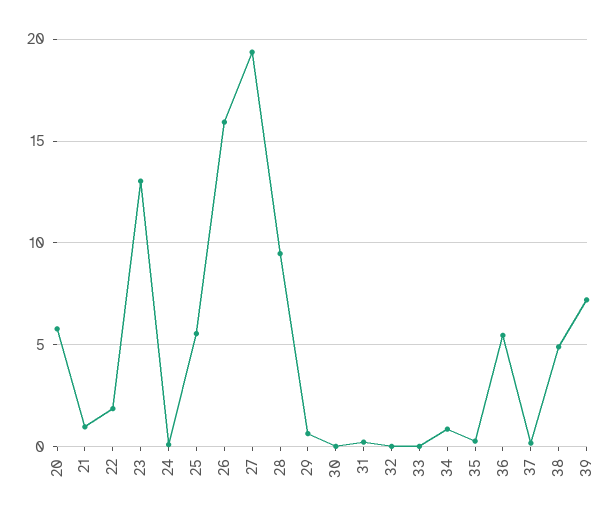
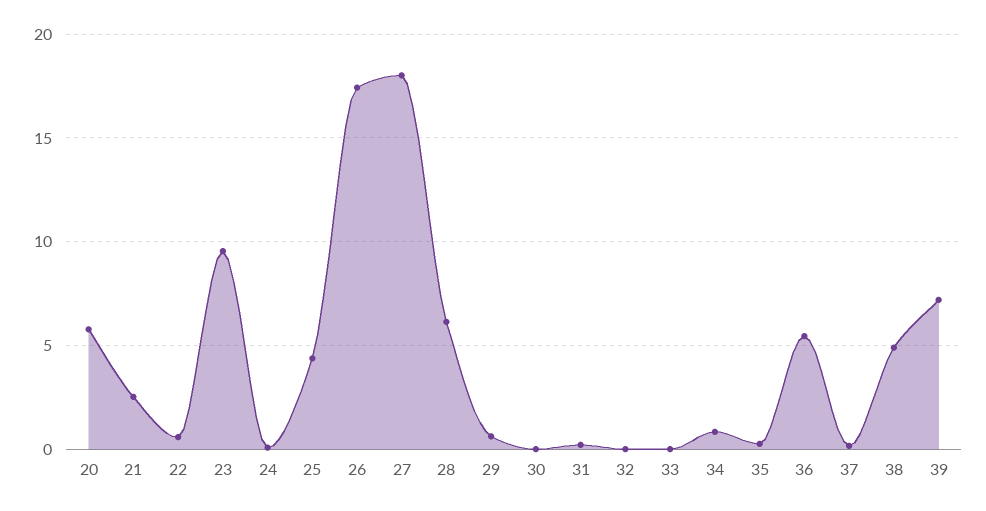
  {
    "20": 6,
-   "21": 1,
+   "21": 2.5,
-   "22": 2,
+   "22": 0.5,
-   "23": 13,
+   "23": 9.5,
    "24": 0,
-   "25": 5.5,
+   "25": 4.5,
-   "26": 16,
+   "26": 17.5,
-   "27": 19.5,
+   "27": 18,
-   "28": 9.5,
+   "28": 6,
    "29": 0.5,
    "30": 0,
    "31": 0,
    "32": 0,
    "33": 0,
    "34": 1,
    "35": 0.5,
    "36": 5.5,
    "37": 0,
    "38": 5,
    "39": 7
  }

